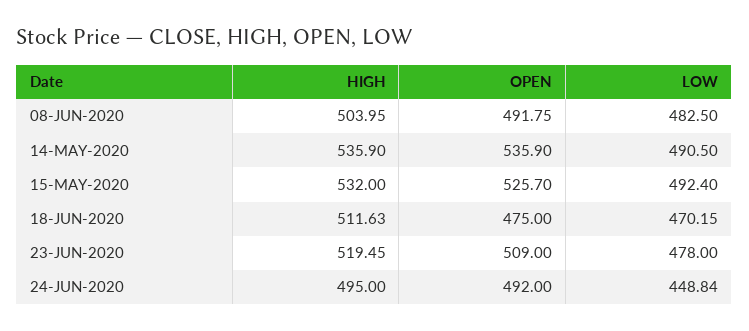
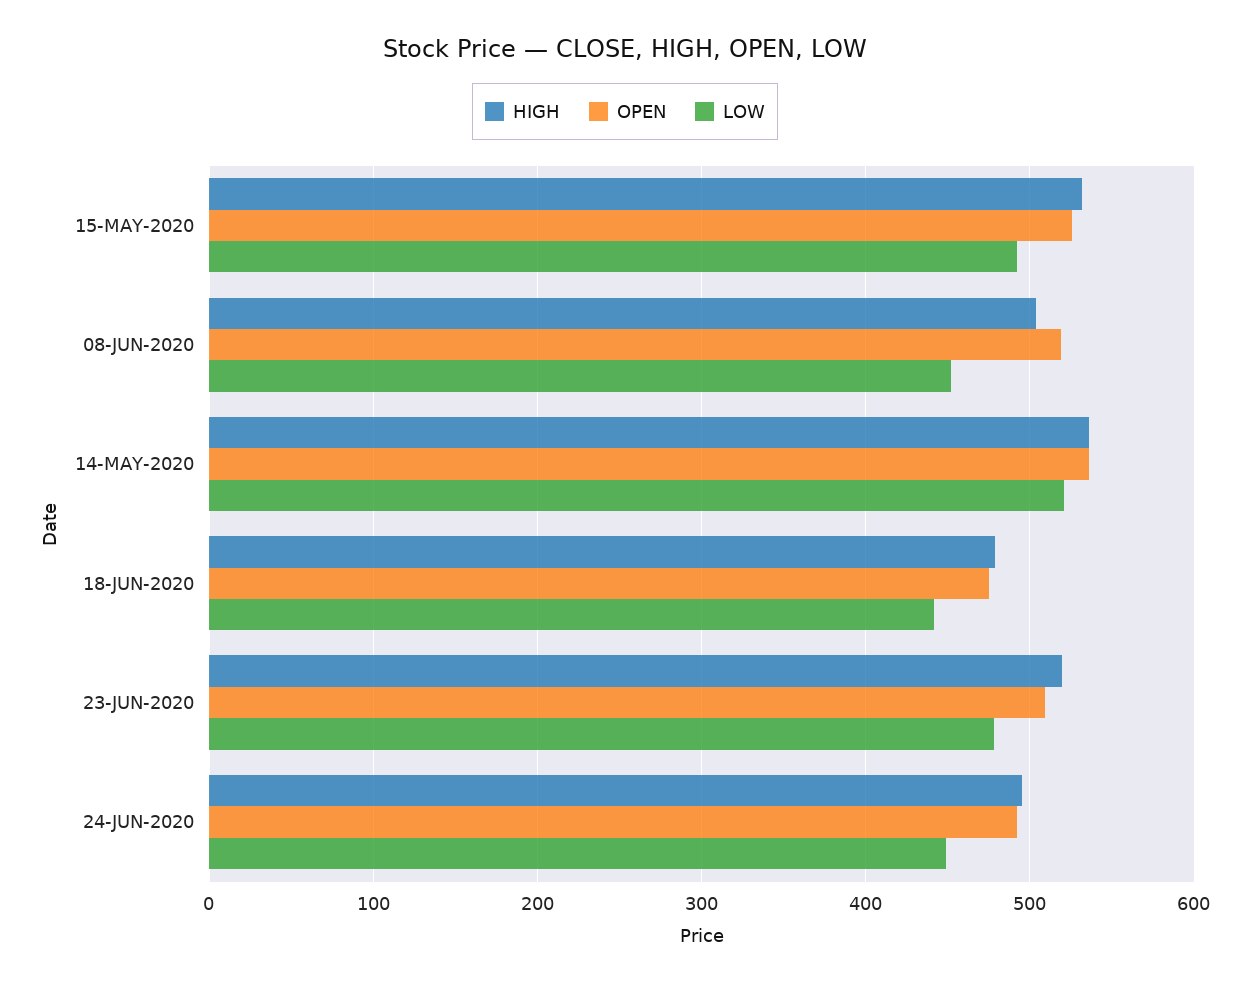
  {
    "HIGH": {
      "08-JUN-2020": 503.95,
      "14-MAY-2020": 535.9,
      "15-MAY-2020": 532,
-     "18-JUN-2020": 511.63,
+     "18-JUN-2020": 480,
      "23-JUN-2020": 519.45,
      "24-JUN-2020": 495
    },
    "OPEN": {
-     "08-JUN-2020": 491.75,
+     "08-JUN-2020": 520,
      "14-MAY-2020": 535.9,
      "15-MAY-2020": 525.7,
      "18-JUN-2020": 475,
      "23-JUN-2020": 509,
      "24-JUN-2020": 492
    },
    "LOW": {
-     "08-JUN-2020": 482.5,
+     "08-JUN-2020": 450,
-     "14-MAY-2020": 490.5,
+     "14-MAY-2020": 520,
      "15-MAY-2020": 492.4,
-     "18-JUN-2020": 470.15,
+     "18-JUN-2020": 440,
      "23-JUN-2020": 478,
      "24-JUN-2020": 448.84
    }
  }

